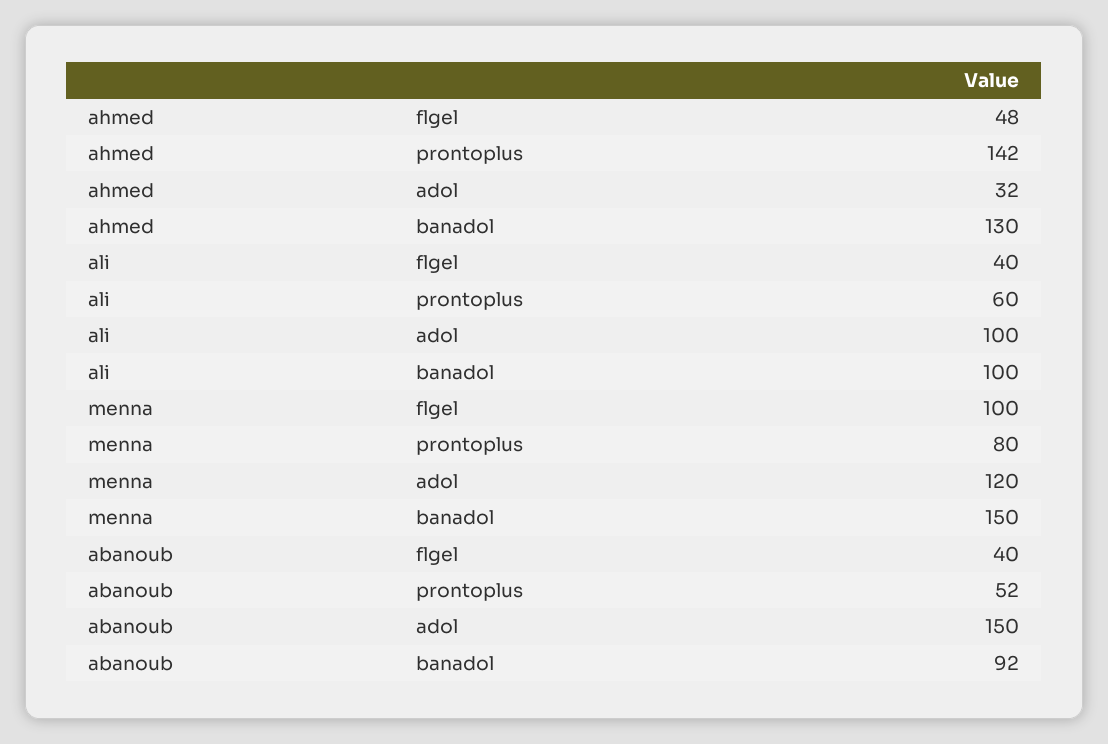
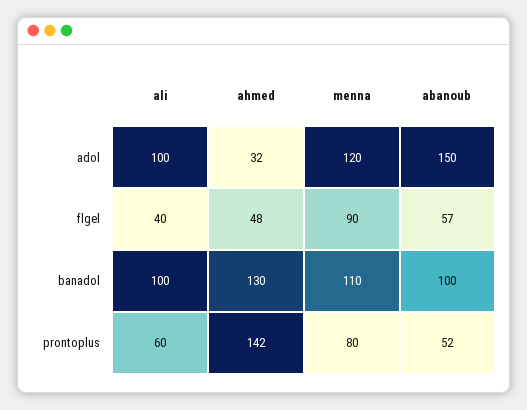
  {
    "ahmed": {
      "flgel": 48,
      "prontoplus": 142,
      "adol": 32,
      "banadol": 130
    },
    "ali": {
      "flgel": 40,
      "prontoplus": 60,
      "adol": 100,
      "banadol": 100
    },
    "menna": {
-     "flgel": 100,
+     "flgel": 90,
      "prontoplus": 80,
      "adol": 120,
-     "banadol": 150
+     "banadol": 110
    },
    "abanoub": {
-     "flgel": 40,
+     "flgel": 57,
      "prontoplus": 52,
      "adol": 150,
-     "banadol": 92
+     "banadol": 100
    }
  }

